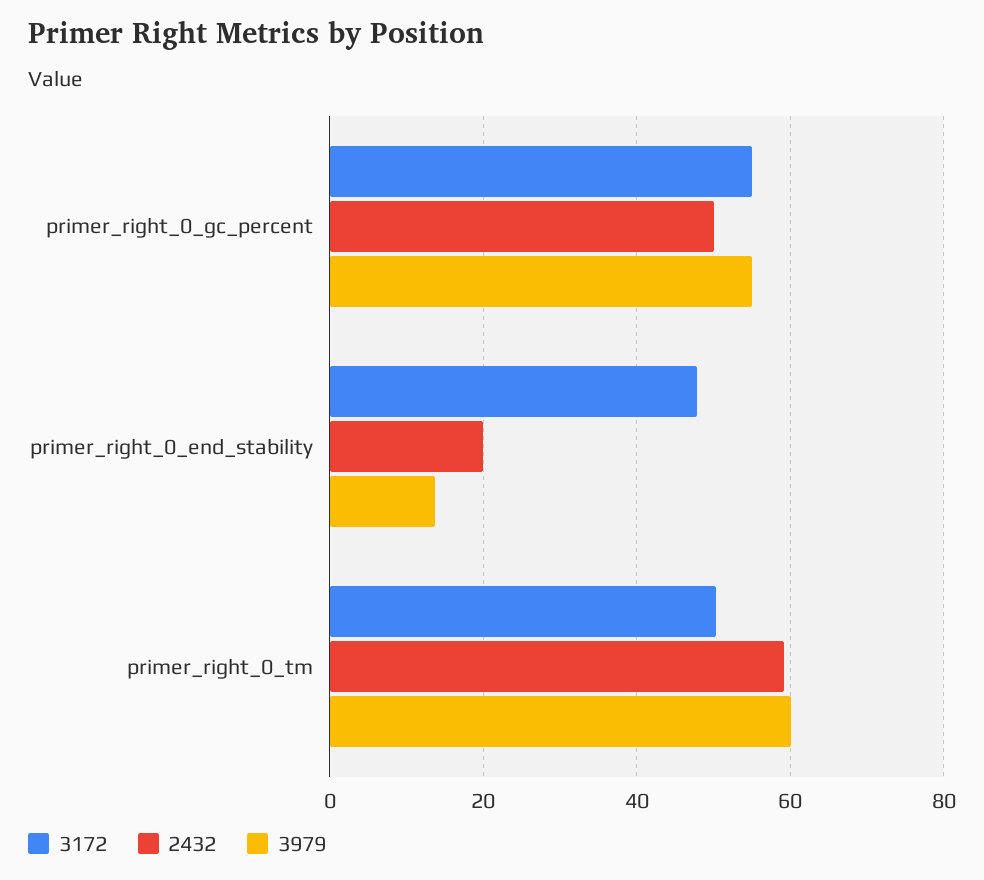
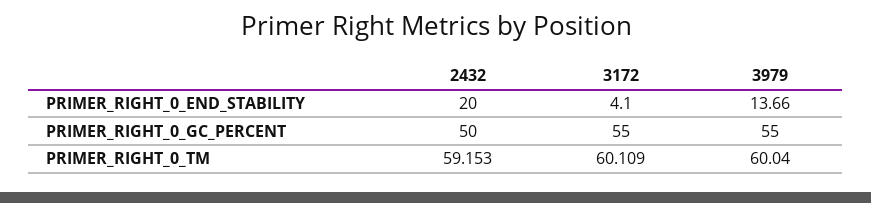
  {
    "3172": {
      "primer_right_0_gc_percent": 55,
-     "primer_right_0_end_stability": 48,
+     "primer_right_0_end_stability": 4.1,
-     "primer_right_0_tm": 50
+     "primer_right_0_tm": 60.109
    },
    "2432": {
      "primer_right_0_gc_percent": 50,
      "primer_right_0_end_stability": 20,
      "primer_right_0_tm": 59.153
    },
    "3979": {
      "primer_right_0_gc_percent": 55,
      "primer_right_0_end_stability": 13.66,
      "primer_right_0_tm": 60.04
    }
  }

